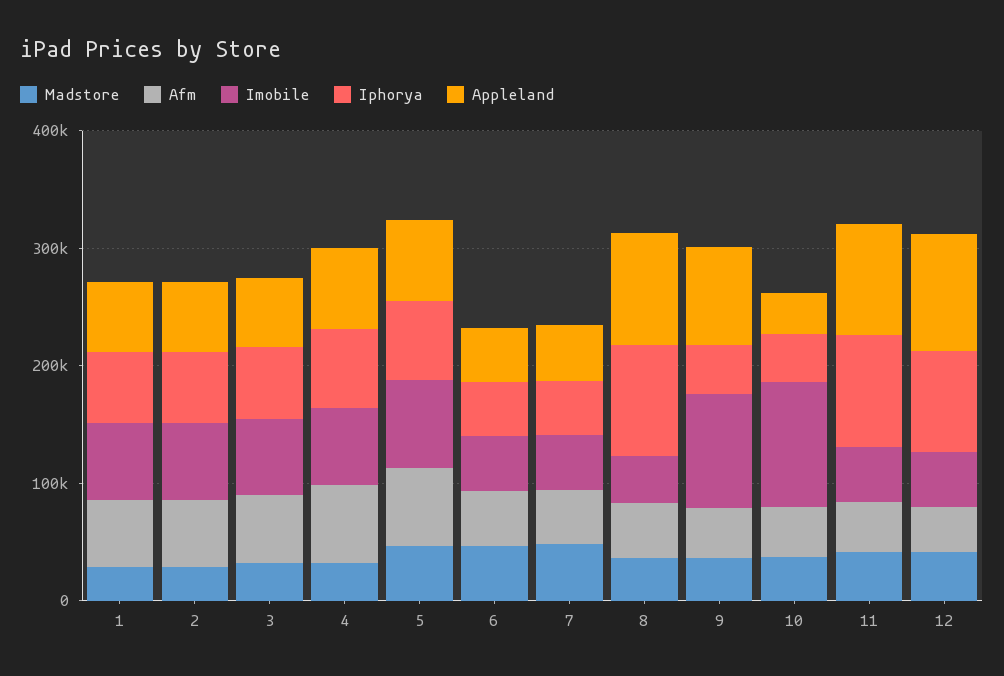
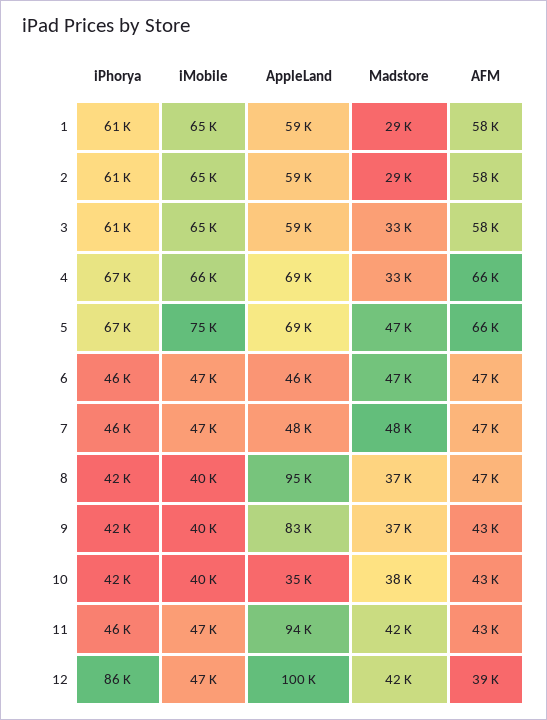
  {
    "Madstore": {
      "1": 29000,
      "2": 29000,
      "3": 33000,
      "4": 33000,
      "5": 47000,
      "6": 47000,
      "7": 48000,
      "8": 37000,
      "9": 37000,
      "10": 38000,
      "11": 42000,
      "12": 42000
    },
    "Afm": {
      "1": 58000,
      "2": 58000,
      "3": 58000,
      "4": 66000,
      "5": 66000,
      "6": 47000,
      "7": 47000,
      "8": 47000,
      "9": 43000,
      "10": 43000,
      "11": 43000,
      "12": 39000
    },
    "Imobile": {
      "1": 65000,
      "2": 65000,
      "3": 65000,
      "4": 66000,
      "5": 75000,
      "6": 47000,
      "7": 47000,
      "8": 40000,
-     "9": 100000,
+     "9": 40000,
-     "10": 100000,
+     "10": 40000,
      "11": 47000,
      "12": 47000
    },
    "Iphorya": {
      "1": 61000,
      "2": 61000,
      "3": 61000,
      "4": 67000,
      "5": 67000,
      "6": 46000,
      "7": 46000,
-     "8": 100000,
+     "8": 42000,
      "9": 42000,
      "10": 42000,
-     "11": 100000,
+     "11": 46000,
      "12": 86000
    },
    "Appleland": {
      "1": 59000,
      "2": 59000,
      "3": 59000,
      "4": 69000,
      "5": 69000,
      "6": 46000,
      "7": 48000,
      "8": 95000,
      "9": 83000,
      "10": 35000,
      "11": 94000,
      "12": 100000
    }
  }

